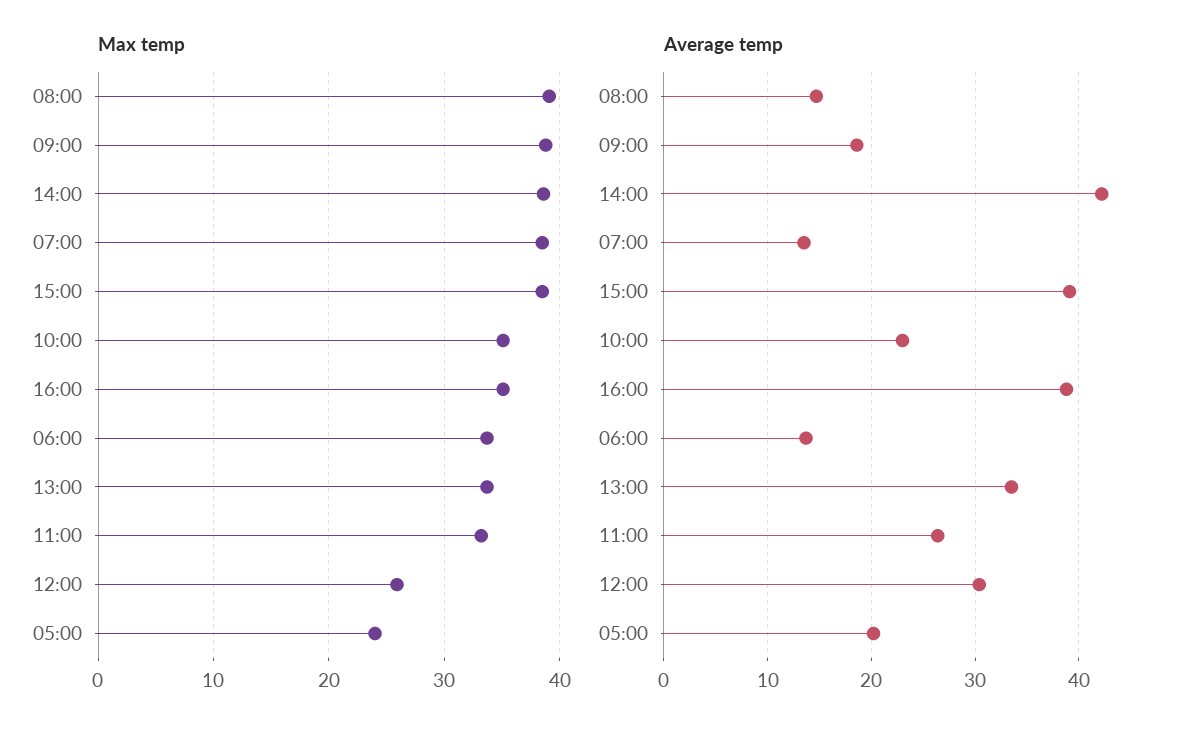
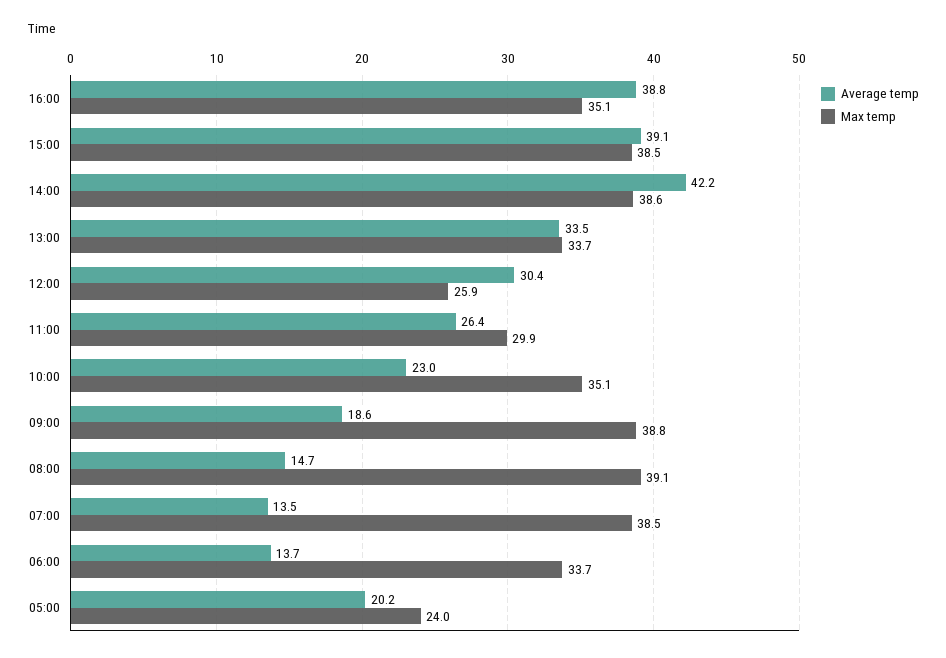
  {
    "Max temp": {
      "08:00": 39.1,
      "09:00": 38.8,
      "14:00": 38.6,
      "07:00": 38.5,
      "15:00": 38.5,
      "10:00": 35.1,
      "16:00": 35.1,
      "06:00": 33.7,
      "13:00": 33.7,
-     "11:00": 33,
+     "11:00": 29.9,
      "12:00": 25.9,
      "05:00": 24
    },
    "Average temp": {
      "08:00": 14.7,
      "09:00": 18.6,
      "14:00": 42.2,
      "07:00": 13.5,
      "15:00": 39.1,
      "10:00": 23,
      "16:00": 38.8,
      "06:00": 13.7,
      "13:00": 33.5,
      "11:00": 26.4,
      "12:00": 30.4,
      "05:00": 20.2
    }
  }

